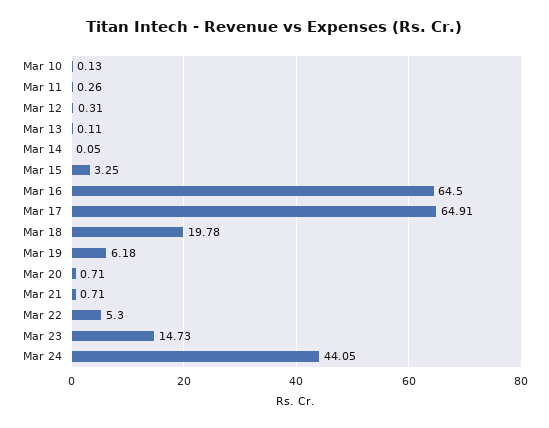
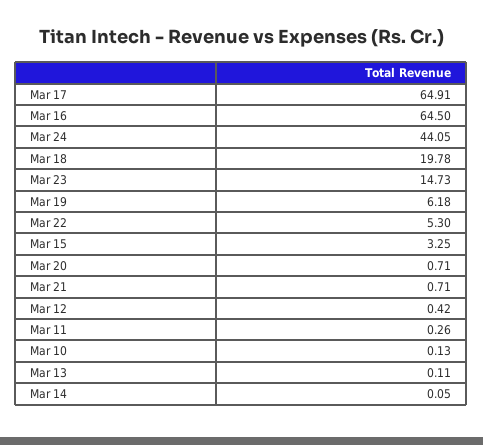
  {
    "Mar 10": 0.13,
    "Mar 11": 0.26,
-   "Mar 12": 0.31,
+   "Mar 12": 0.42,
    "Mar 13": 0.11,
    "Mar 14": 0.05,
    "Mar 15": 3.25,
    "Mar 16": 64.5,
    "Mar 17": 64.91,
    "Mar 18": 19.78,
    "Mar 19": 6.18,
    "Mar 20": 0.71,
    "Mar 21": 0.71,
    "Mar 22": 5.3,
    "Mar 23": 14.73,
    "Mar 24": 44.05
  }

